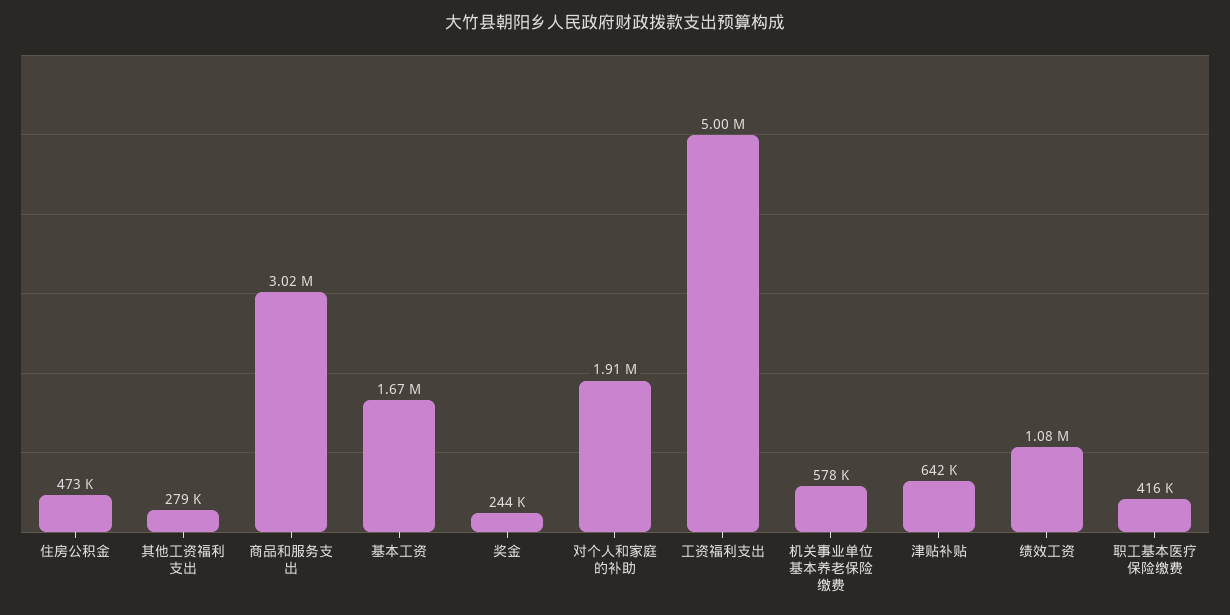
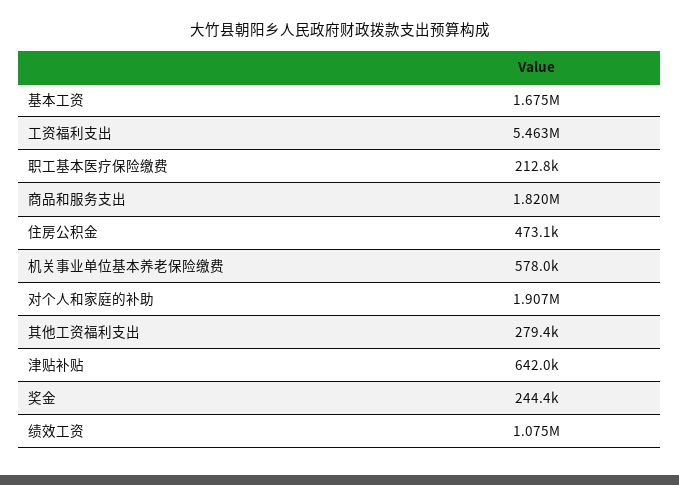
  {
    "住房公积金": 473100,
    "其他工资福利支出": 279400,
-   "商品和服务支出": 3020000,
+   "商品和服务支出": 1820000,
    "基本工资": 1675000,
    "奖金": 244400,
    "对个人和家庭的补助": 1907000,
-   "工资福利支出": 5000000,
+   "工资福利支出": 5463000,
    "机关事业单位基本养老保险缴费": 578000,
    "津贴补贴": 642000,
    "绩效工资": 1075000,
-   "职工基本医疗保险缴费": 416000
+   "职工基本医疗保险缴费": 212800
  }

